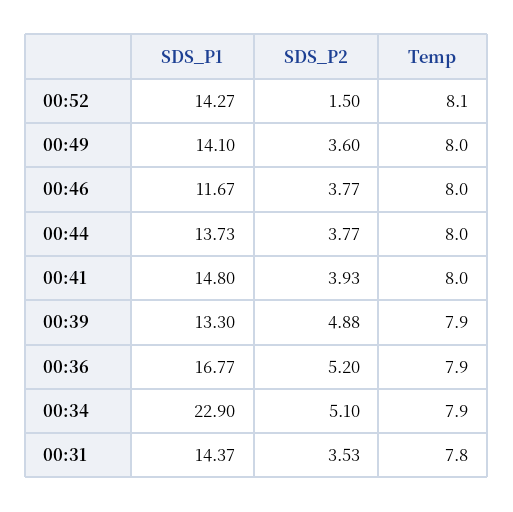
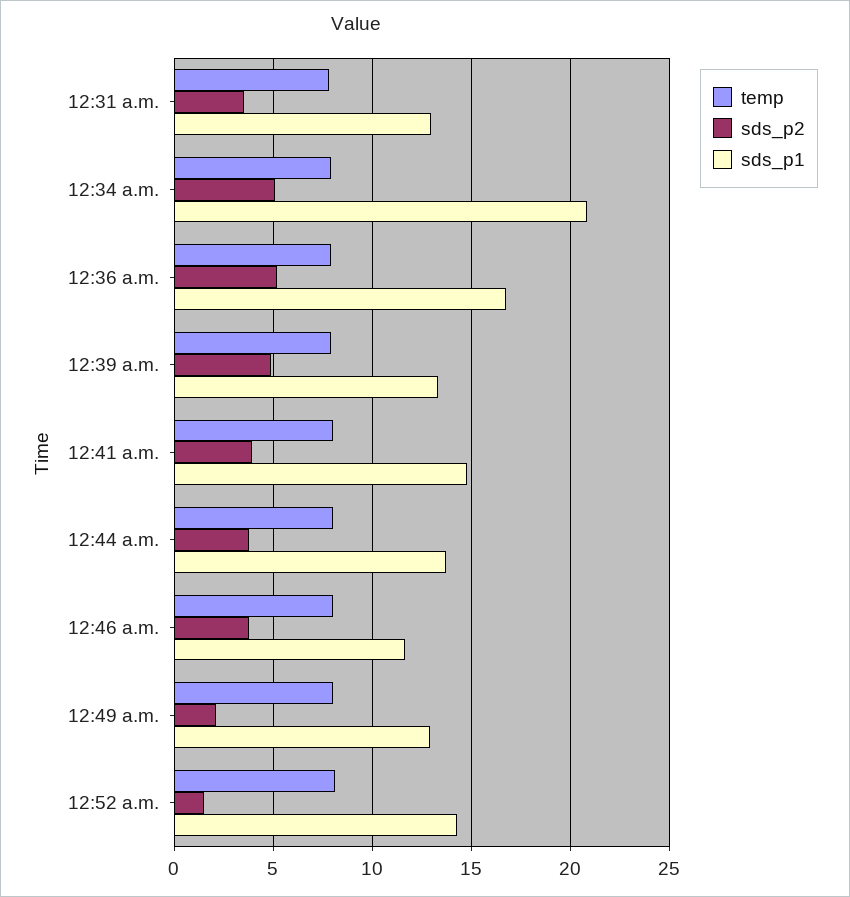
  {
    "SDS_P1": {
      "00:52": 14.27,
-     "00:49": 14.1,
+     "00:49": 13,
      "00:46": 11.67,
      "00:44": 13.73,
      "00:41": 14.8,
      "00:39": 13.3,
      "00:36": 16.77,
-     "00:34": 22.9,
+     "00:34": 21,
-     "00:31": 14.37
+     "00:31": 13
    },
    "SDS_P2": {
      "00:52": 1.5,
-     "00:49": 3.6,
+     "00:49": 2,
      "00:46": 3.77,
      "00:44": 3.77,
      "00:41": 3.93,
      "00:39": 4.88,
      "00:36": 5.2,
      "00:34": 5.1,
      "00:31": 3.53
    },
    "Temp": {
      "00:52": 8.1,
      "00:49": 8,
      "00:46": 8,
      "00:44": 8,
      "00:41": 8,
      "00:39": 7.9,
      "00:36": 7.9,
      "00:34": 7.9,
      "00:31": 7.8
    }
  }

